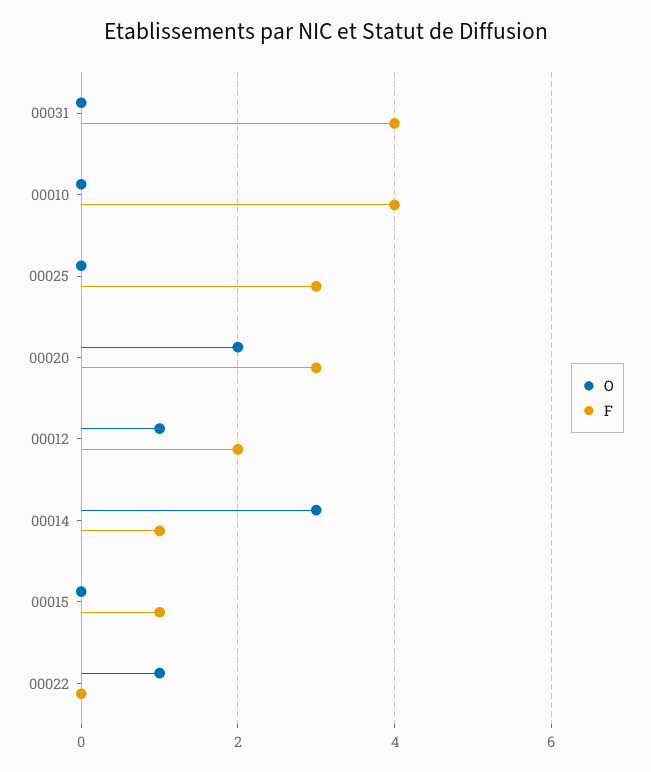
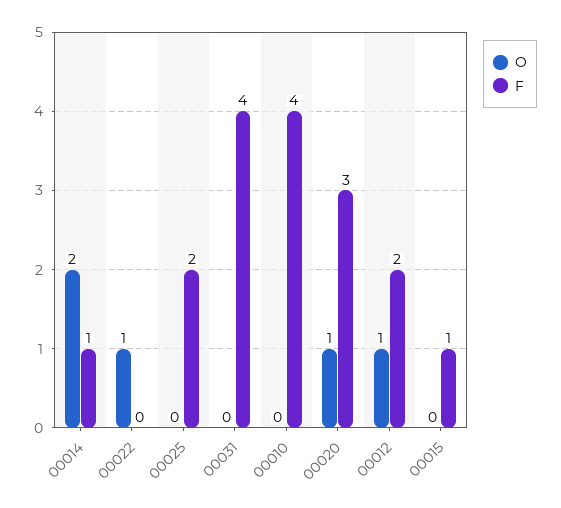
  {
    "O": {
      "00031": 0,
      "00010": 0,
      "00025": 0,
-     "00020": 2,
+     "00020": 1,
      "00012": 1,
-     "00014": 3,
+     "00014": 2,
      "00015": 0,
      "00022": 1
    },
    "F": {
      "00031": 4,
      "00010": 4,
-     "00025": 3,
+     "00025": 2,
      "00020": 3,
      "00012": 2,
      "00014": 1,
      "00015": 1,
      "00022": 0
    }
  }

